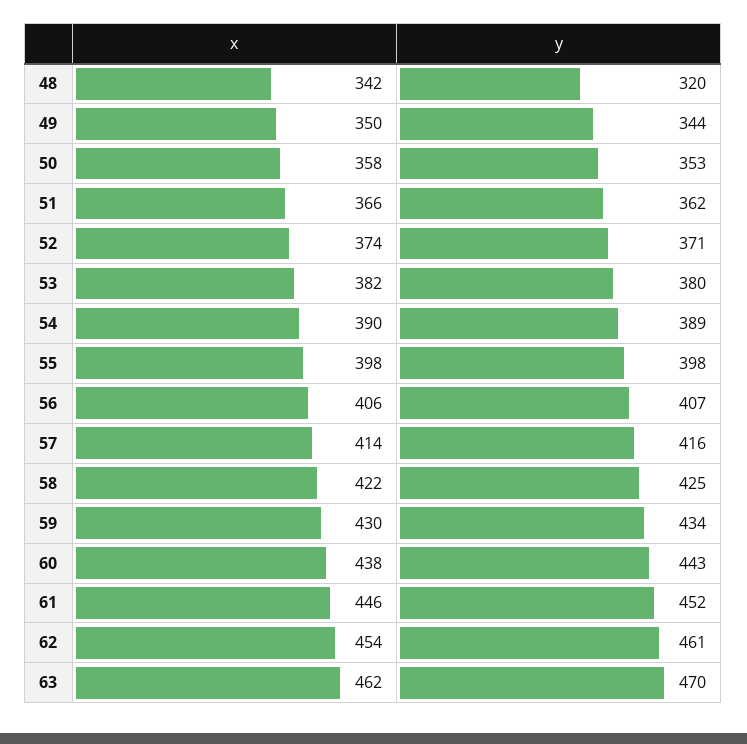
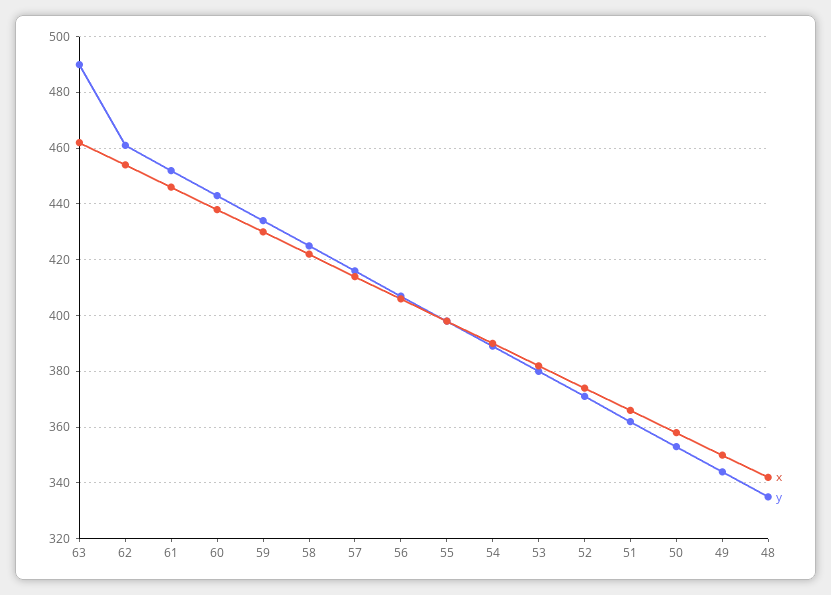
  {
    "x": {
      "48": 342,
      "49": 350,
      "50": 358,
      "51": 366,
      "52": 374,
      "53": 382,
      "54": 390,
      "55": 398,
      "56": 406,
      "57": 414,
      "58": 422,
      "59": 430,
      "60": 438,
      "61": 446,
      "62": 454,
      "63": 462
    },
    "y": {
-     "48": 320,
+     "48": 335,
      "49": 344,
      "50": 353,
      "51": 362,
      "52": 371,
      "53": 380,
      "54": 389,
      "55": 398,
      "56": 407,
      "57": 416,
      "58": 425,
      "59": 434,
      "60": 443,
      "61": 452,
      "62": 461,
-     "63": 470
+     "63": 490
    }
  }

